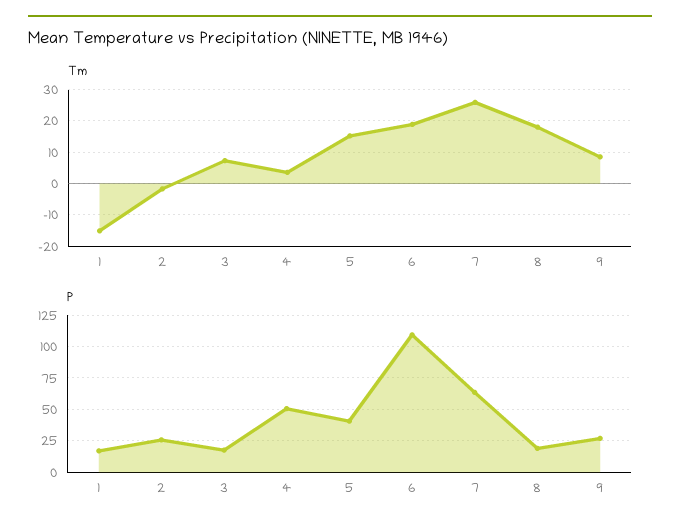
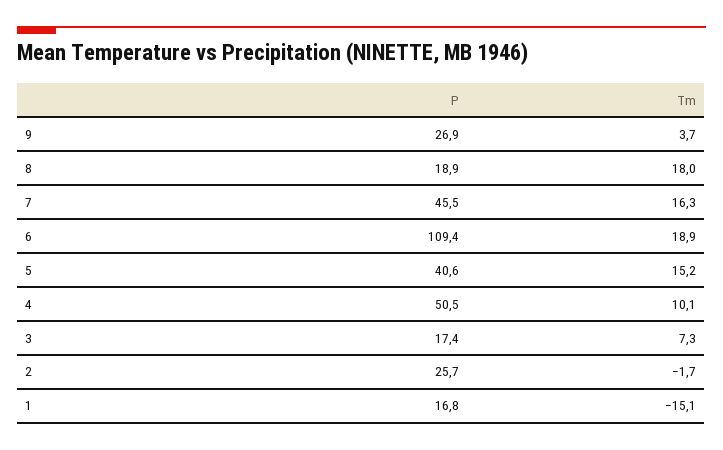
  {
    "Tm": {
      "1": -15.1,
      "2": -1.7,
      "3": 7.3,
-     "4": 4,
+     "4": 10.1,
      "5": 15.2,
      "6": 18.9,
-     "7": 26,
+     "7": 16.3,
      "8": 18,
-     "9": 8
+     "9": 3.7
    },
    "P": {
      "1": 16.8,
      "2": 25.7,
      "3": 17.4,
      "4": 50.5,
      "5": 40.6,
      "6": 109.4,
-     "7": 65,
+     "7": 45.5,
      "8": 18.9,
      "9": 26.9
    }
  }

